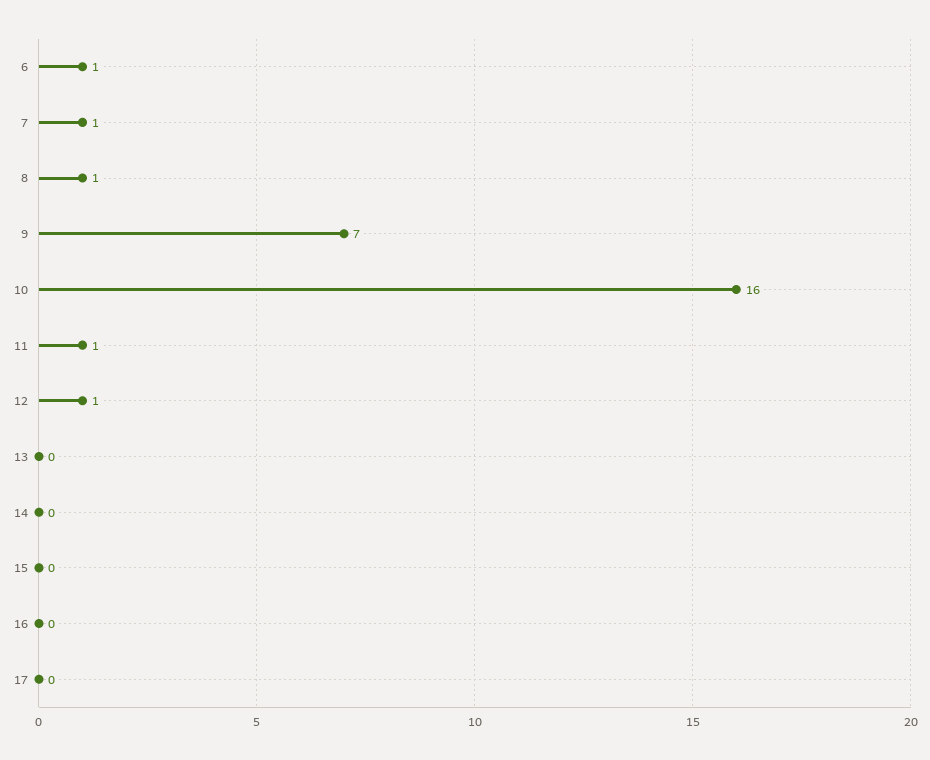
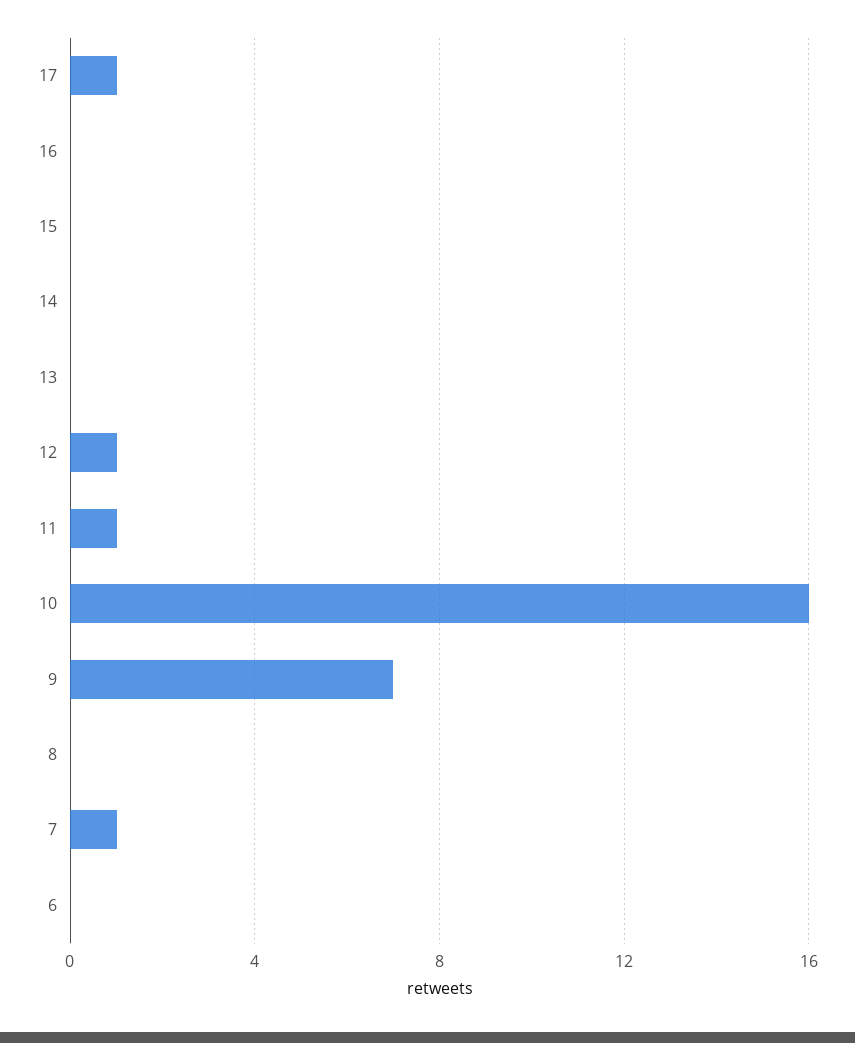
  {
-   "6": 1,
+   "6": 0,
    "7": 1,
-   "8": 1,
+   "8": 0,
    "9": 7,
    "10": 16,
    "11": 1,
    "12": 1,
    "13": 0,
    "14": 0,
    "15": 0,
    "16": 0,
-   "17": 0
+   "17": 1
  }

